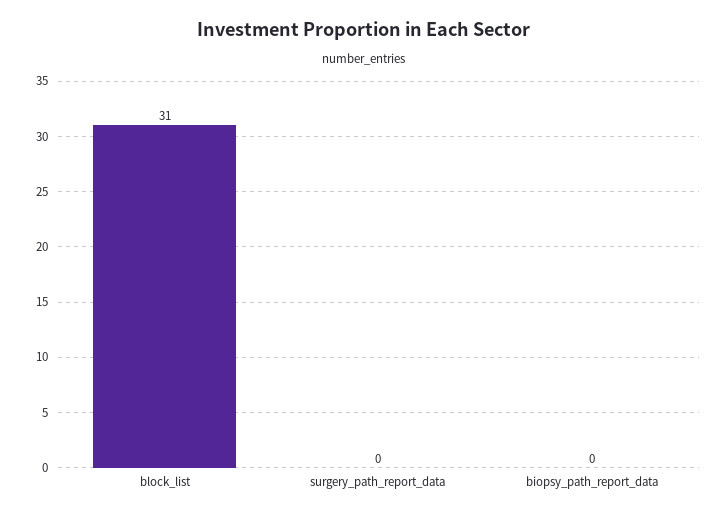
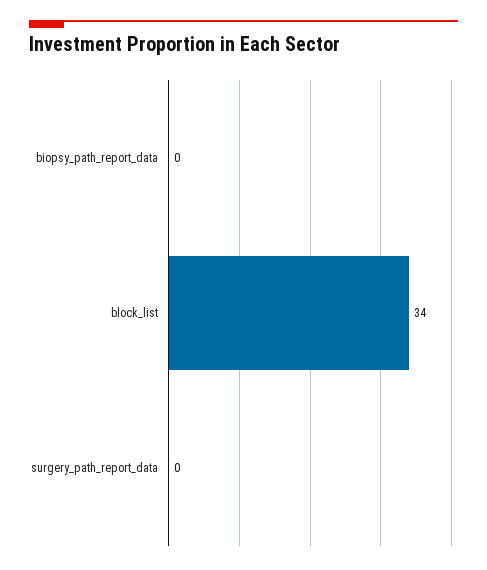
  {
-   "block_list": 31,
+   "block_list": 34,
    "surgery_path_report_data": 0,
    "biopsy_path_report_data": 0
  }

